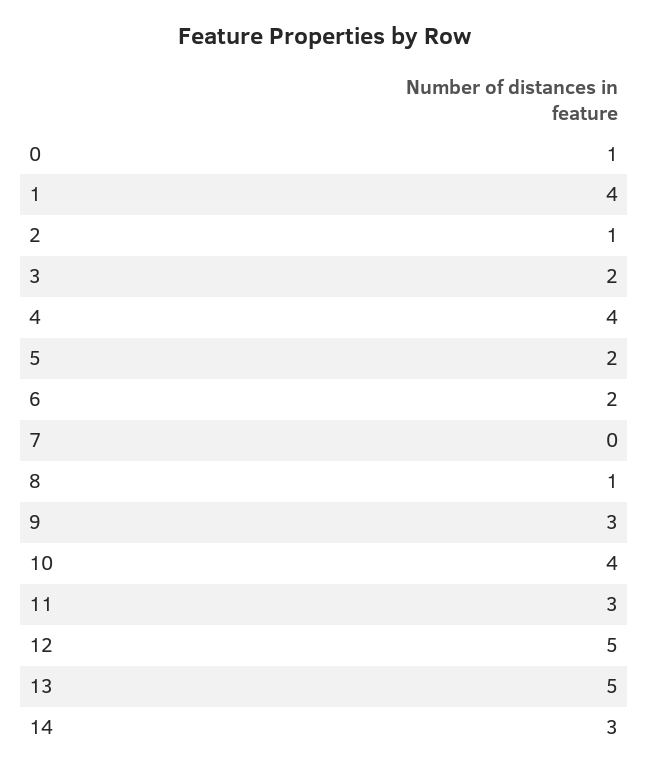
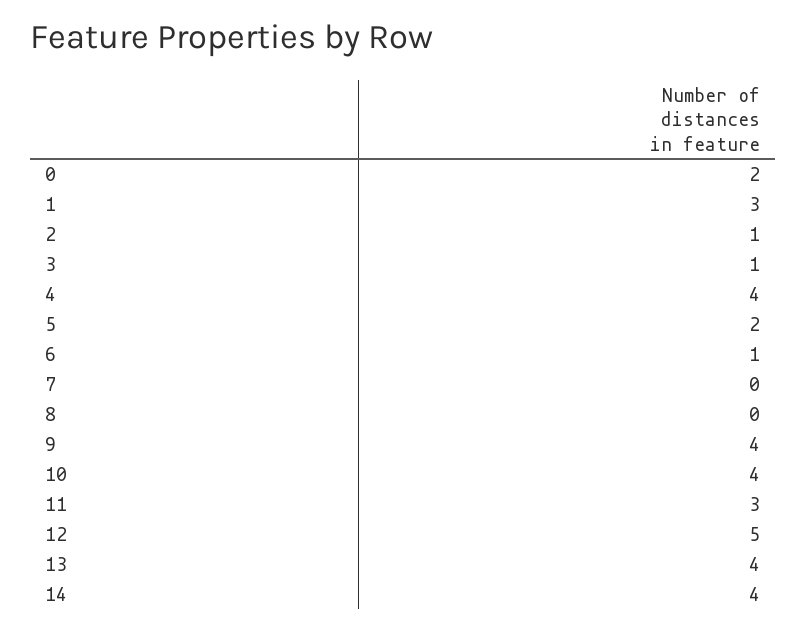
  {
-   "0": 1,
+   "0": 2,
-   "1": 4,
+   "1": 3,
    "2": 1,
-   "3": 2,
+   "3": 1,
    "4": 4,
    "5": 2,
-   "6": 2,
+   "6": 1,
    "7": 0,
-   "8": 1,
+   "8": 0,
-   "9": 3,
+   "9": 4,
    "10": 4,
    "11": 3,
    "12": 5,
-   "13": 5,
+   "13": 4,
-   "14": 3
+   "14": 4
  }

